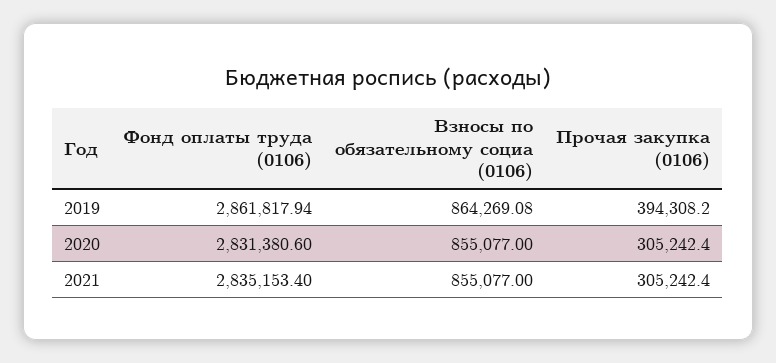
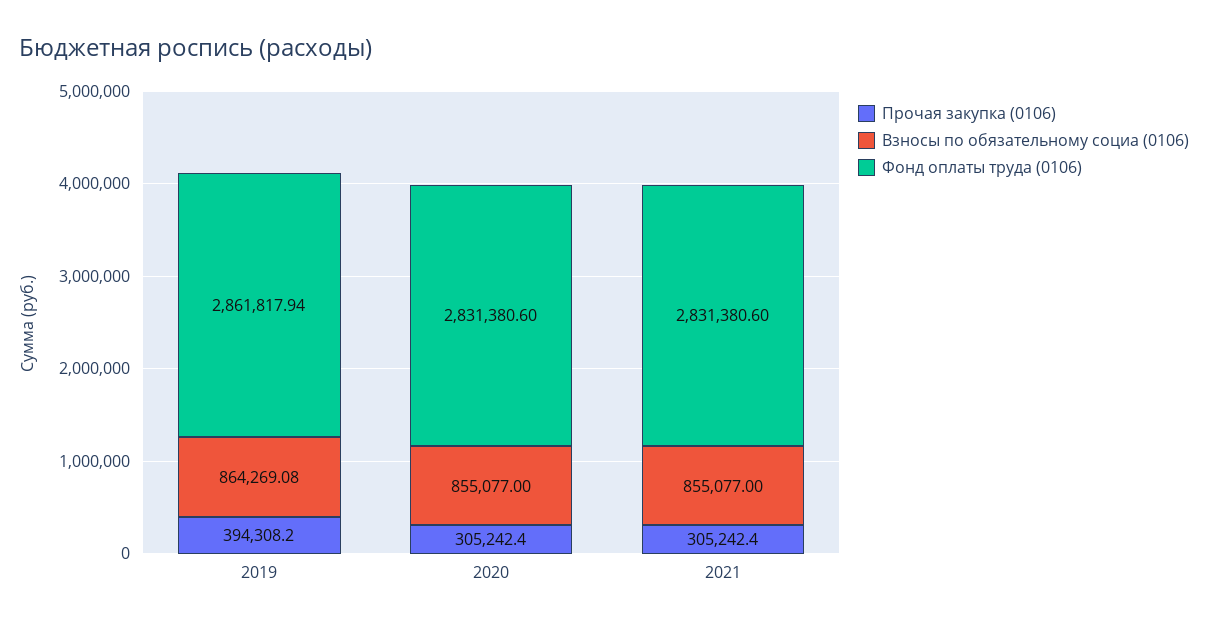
  {
    "Фонд оплаты труда (0106)": {
      "2019": 2861817.94,
      "2020": 2831380.6,
-     "2021": 2835153.4
+     "2021": 2831380.6
    },
    "Взносы по обязательному социа (0106)": {
      "2019": 864269.08,
      "2020": 855077,
      "2021": 855077
    },
    "Прочая закупка (0106)": {
      "2019": 394308.2,
      "2020": 305242.4,
      "2021": 305242.4
    }
  }

